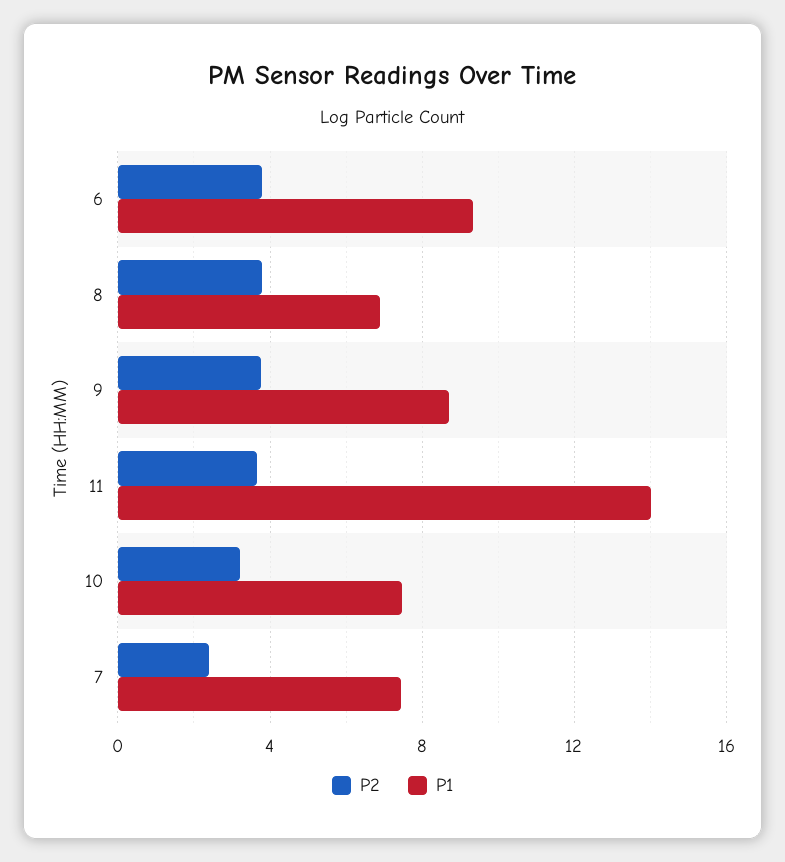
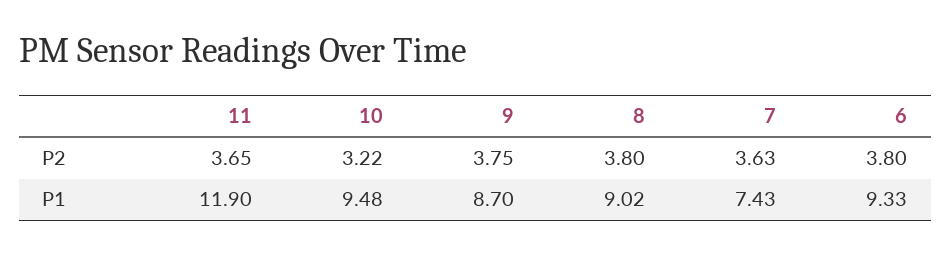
  {
    "P2": {
      "6": 3.8,
      "8": 3.8,
      "9": 3.75,
      "11": 3.65,
      "10": 3.22,
-     "7": 2.5
+     "7": 3.63
    },
    "P1": {
      "6": 9.33,
-     "8": 7,
+     "8": 9.02,
      "9": 8.7,
-     "11": 14,
+     "11": 11.9,
-     "10": 7.5,
+     "10": 9.48,
      "7": 7.43
    }
  }

